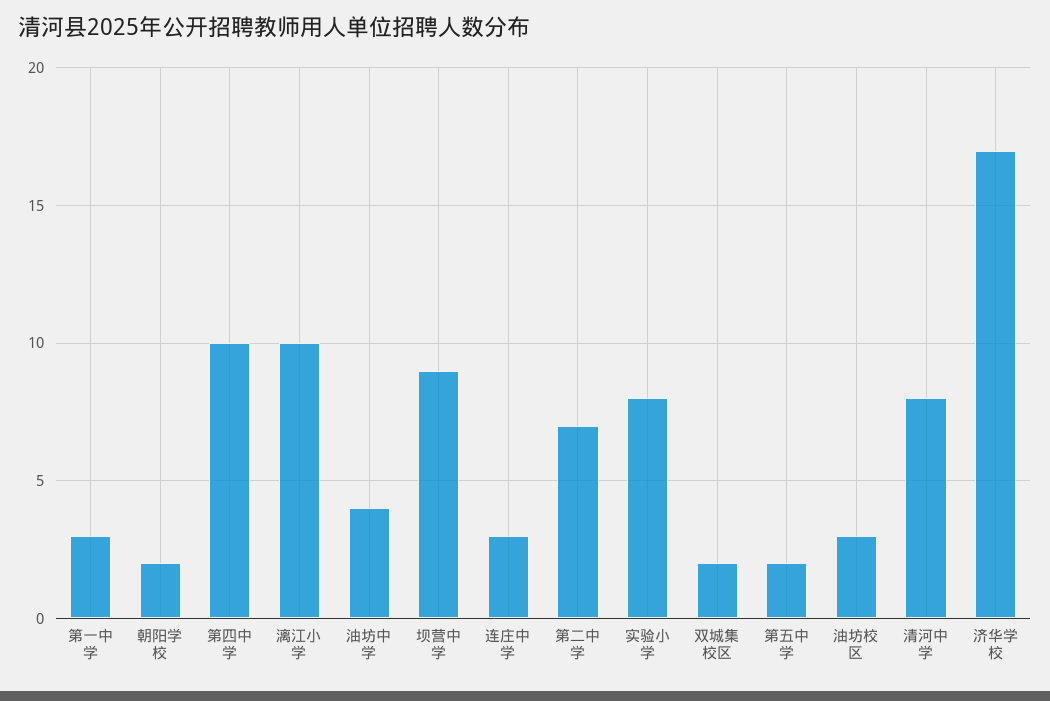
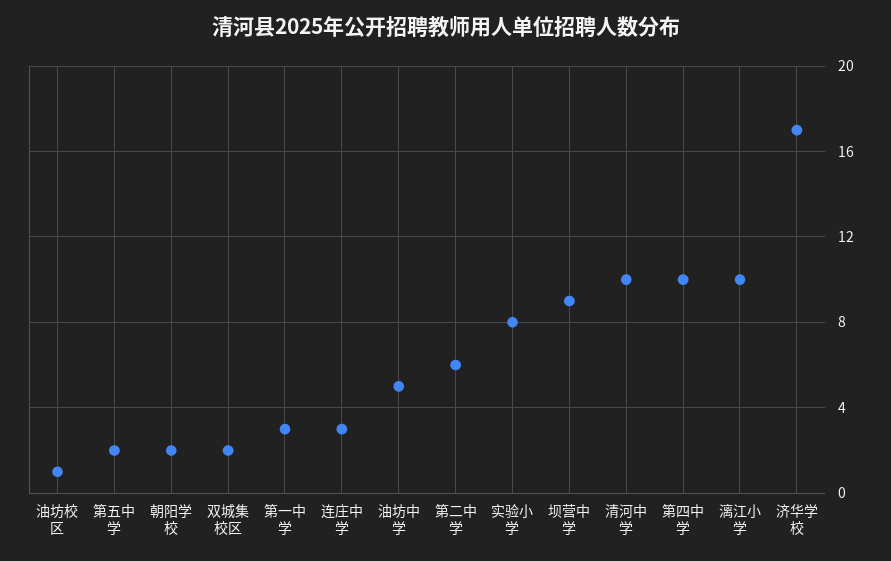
  {
    "第一中学": 3,
    "朝阳学校": 2,
    "第四中学": 10,
    "漓江小学": 10,
-   "油坊中学": 4,
+   "油坊中学": 5,
    "坝营中学": 9,
    "连庄中学": 3,
-   "第二中学": 7,
+   "第二中学": 6,
    "实验小学": 8,
    "双城集校区": 2,
    "第五中学": 2,
-   "油坊校区": 3,
+   "油坊校区": 1,
-   "清河中学": 8,
+   "清河中学": 10,
    "济华学校": 17
  }

